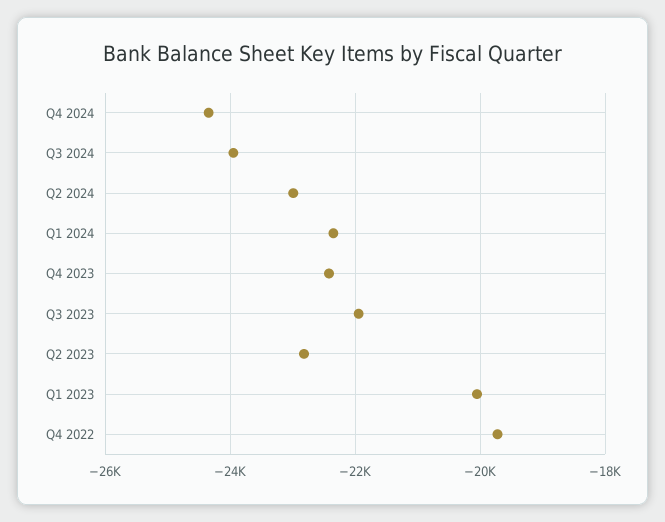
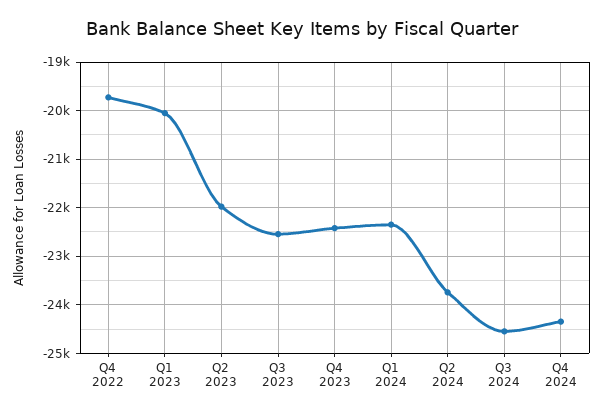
  {
    "Q4 2024": -24400,
-   "Q3 2024": -24000,
+   "Q3 2024": -24600,
-   "Q2 2024": -23000,
+   "Q2 2024": -23800,
    "Q1 2024": -22400,
    "Q4 2023": -22400,
-   "Q3 2023": -22000,
+   "Q3 2023": -22600,
-   "Q2 2023": -22800,
+   "Q2 2023": -22000,
    "Q1 2023": -20000,
    "Q4 2022": -19800
  }

